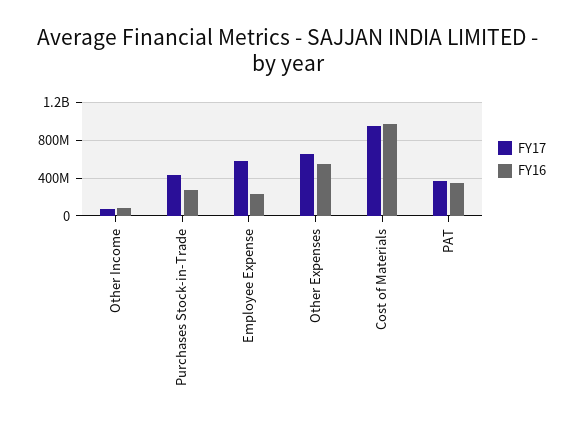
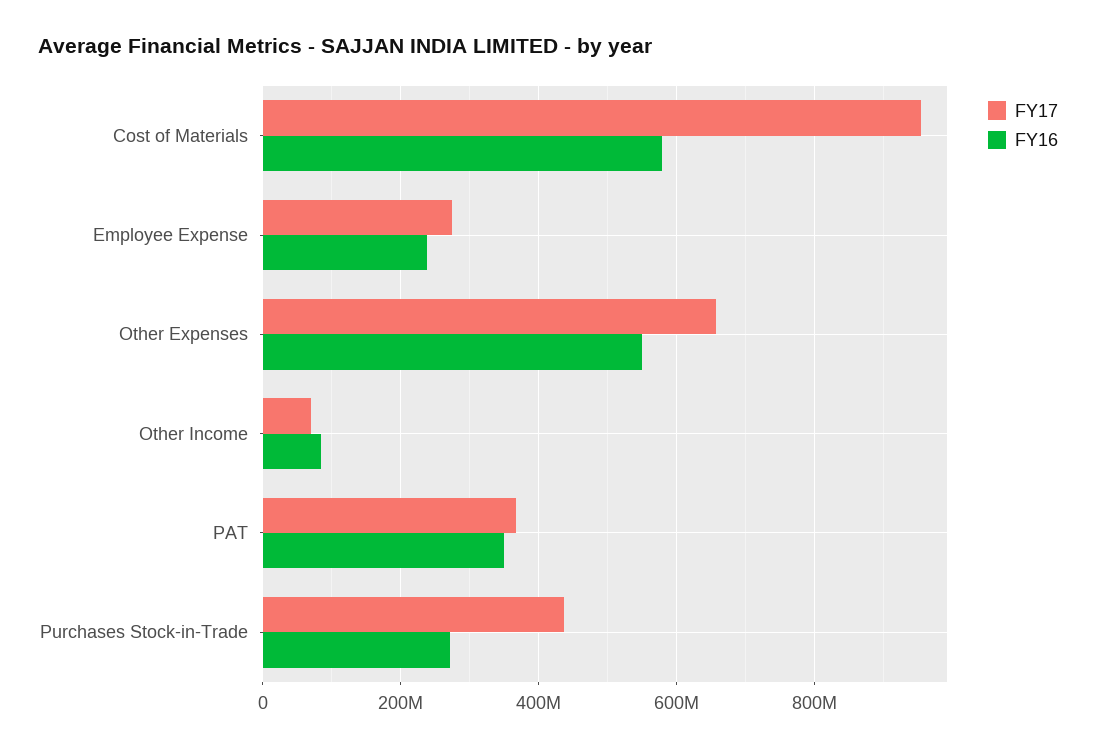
  {
    "FY17": {
      "Other Income": 80000000,
      "Purchases Stock-in-Trade": 440000000,
-     "Employee Expense": 600000000,
+     "Employee Expense": 280000000,
      "Other Expenses": 660000000,
      "Cost of Materials": 960000000,
      "PAT": 360000000
    },
    "FY16": {
      "Other Income": 80000000,
      "Purchases Stock-in-Trade": 280000000,
      "Employee Expense": 240000000,
      "Other Expenses": 540000000,
-     "Cost of Materials": 1000000000,
+     "Cost of Materials": 580000000,
      "PAT": 340000000
    }
  }

